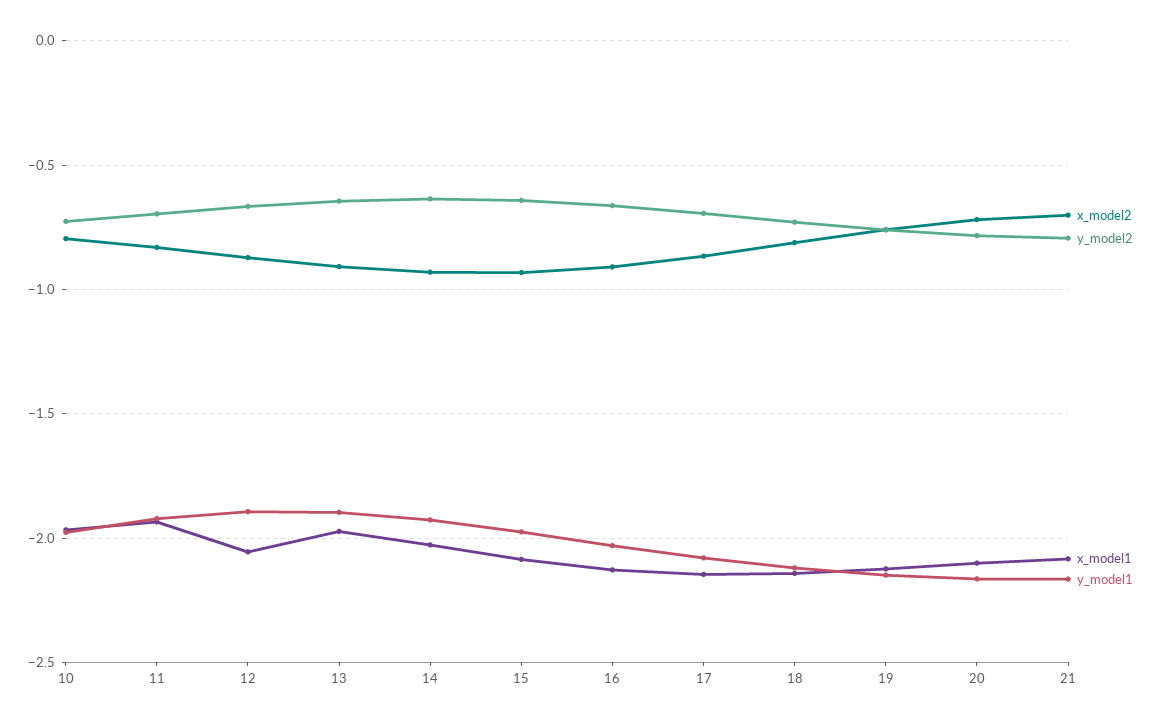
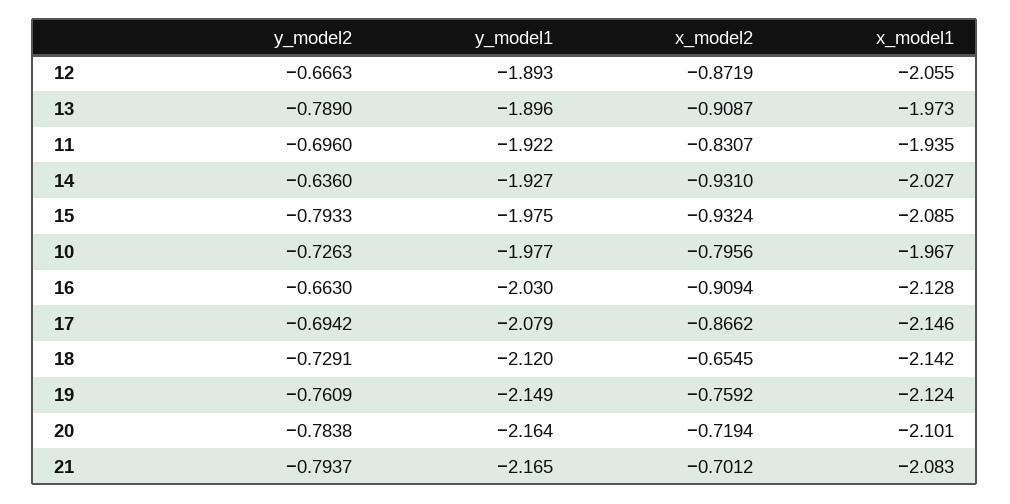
  {
    "x_model2": {
      "10": -0.7956,
      "11": -0.8307,
      "12": -0.8719,
      "13": -0.9087,
      "14": -0.931,
      "15": -0.9324,
      "16": -0.9094,
      "17": -0.8662,
-     "18": -0.8,
+     "18": -0.6545,
      "19": -0.7592,
      "20": -0.7194,
      "21": -0.7012
    },
    "y_model2": {
      "10": -0.7263,
      "11": -0.696,
      "12": -0.6663,
-     "13": -0.65,
+     "13": -0.789,
      "14": -0.636,
-     "15": -0.65,
+     "15": -0.7933,
      "16": -0.663,
      "17": -0.6942,
      "18": -0.7291,
      "19": -0.7609,
      "20": -0.7838,
      "21": -0.7937
    },
    "x_model1": {
      "10": -1.967,
      "11": -1.935,
      "12": -2.055,
      "13": -1.973,
      "14": -2.027,
      "15": -2.085,
      "16": -2.128,
      "17": -2.146,
      "18": -2.142,
      "19": -2.124,
      "20": -2.101,
      "21": -2.083
    },
    "y_model1": {
      "10": -1.977,
      "11": -1.922,
      "12": -1.893,
      "13": -1.896,
      "14": -1.927,
      "15": -1.975,
      "16": -2.03,
      "17": -2.079,
      "18": -2.12,
      "19": -2.149,
      "20": -2.164,
      "21": -2.165
    }
  }

